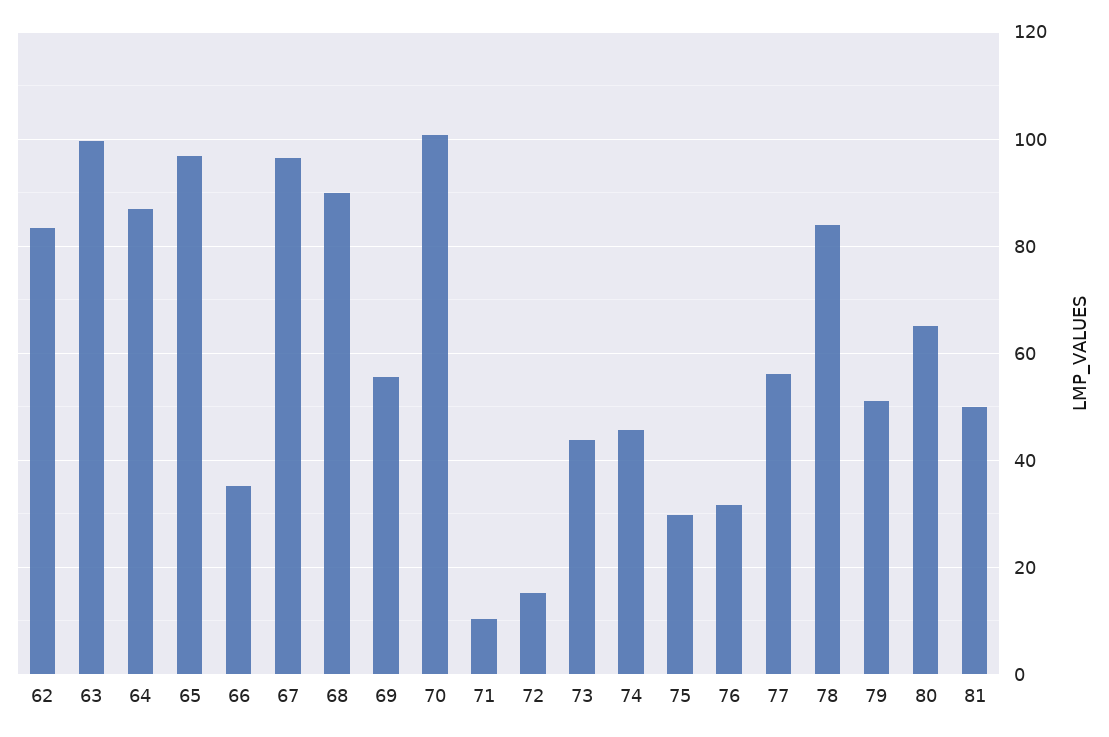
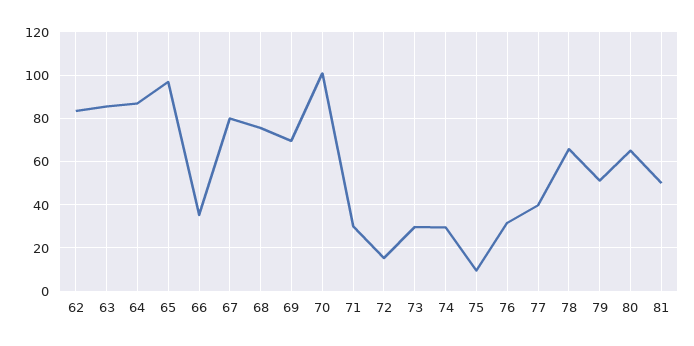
  {
    "62": 84,
-   "63": 100,
+   "63": 85,
    "64": 86,
    "65": 96,
    "66": 36,
-   "67": 96,
+   "67": 80,
-   "68": 90,
+   "68": 75,
-   "69": 56,
+   "69": 70,
    "70": 100,
-   "71": 10,
+   "71": 30,
    "72": 16,
-   "73": 44,
+   "73": 30,
-   "74": 46,
+   "74": 30,
-   "75": 30,
+   "75": 10,
    "76": 32,
-   "77": 56,
+   "77": 40,
-   "78": 84,
+   "78": 65,
    "79": 52,
    "80": 66,
    "81": 50
  }

